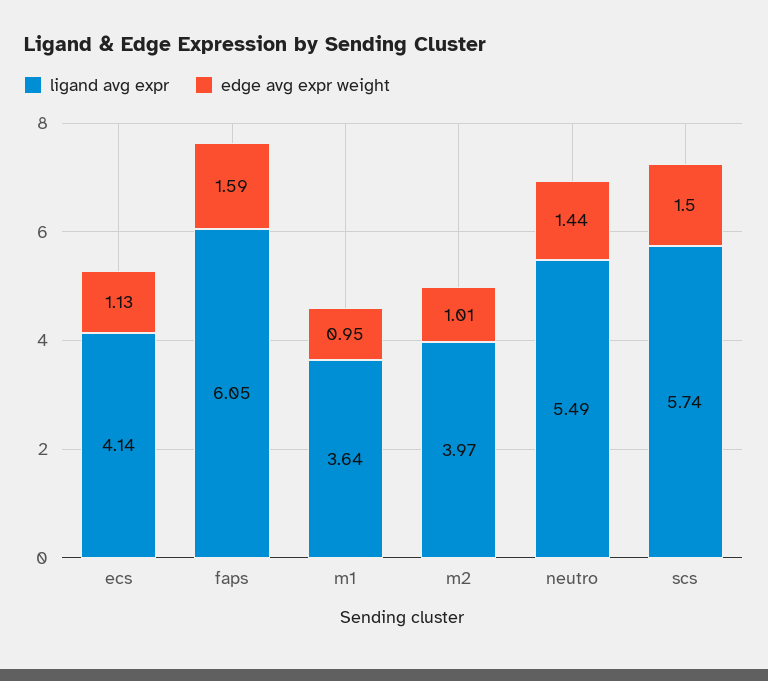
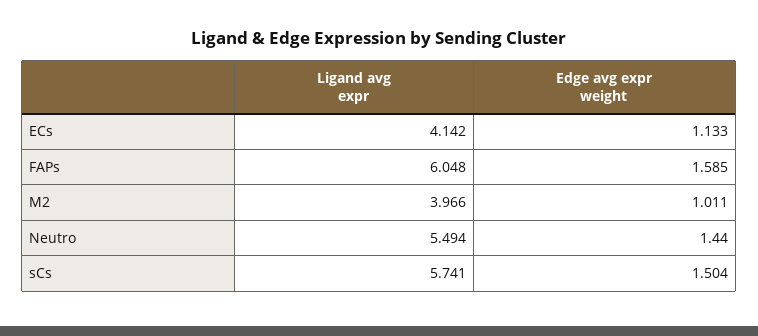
  {
    "ligand avg expr": {
      "ecs": 4.142,
      "faps": 6.048,
-     "m1": 3.64,
      "m2": 3.966,
      "neutro": 5.494,
      "scs": 5.741
    },
    "edge avg expr weight": {
      "ecs": 1.133,
      "faps": 1.585,
-     "m1": 0.95,
      "m2": 1.011,
      "neutro": 1.44,
      "scs": 1.504
    }
  }

